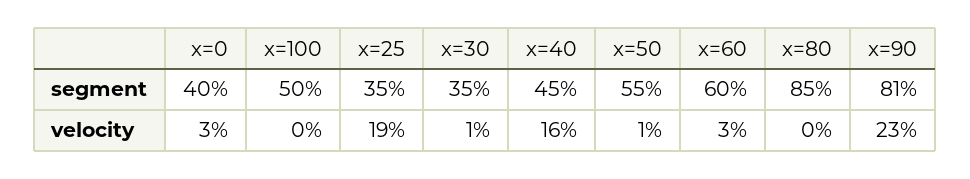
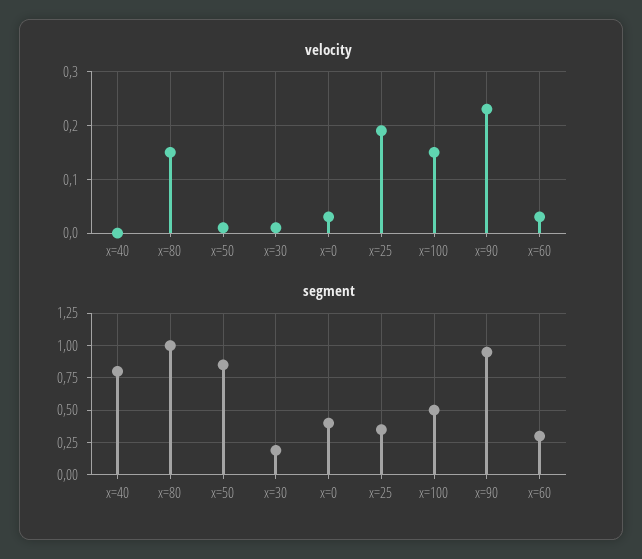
  {
    "segment": {
      "x=0": 0.4,
      "x=100": 0.5,
      "x=25": 0.35,
-     "x=30": 0.35,
+     "x=30": 0.2,
-     "x=40": 0.45,
+     "x=40": 0.8,
-     "x=50": 0.55,
+     "x=50": 0.85,
-     "x=60": 0.6,
+     "x=60": 0.3,
-     "x=80": 0.85,
+     "x=80": 1,
-     "x=90": 0.81
+     "x=90": 0.95
    },
    "velocity": {
      "x=0": 0.03,
-     "x=100": 0,
+     "x=100": 0.15,
      "x=25": 0.19,
      "x=30": 0.01,
-     "x=40": 0.16,
+     "x=40": 0,
      "x=50": 0.01,
      "x=60": 0.03,
-     "x=80": 0,
+     "x=80": 0.15,
      "x=90": 0.23
    }
  }

